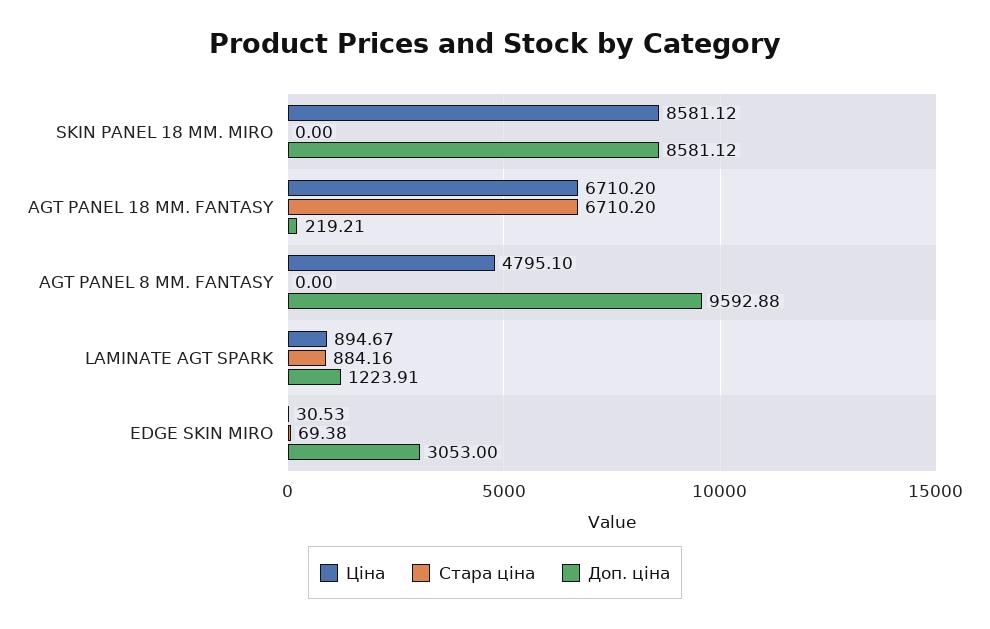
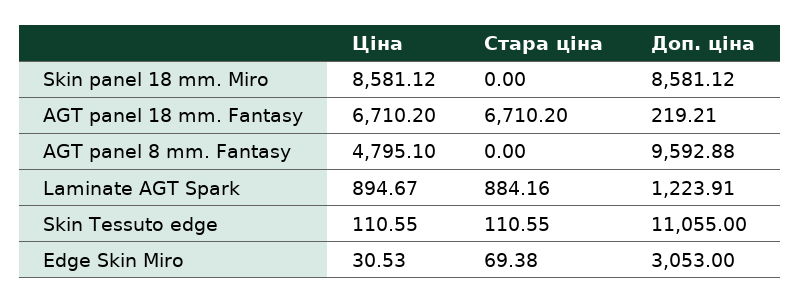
  {
    "Ціна": {
      "SKIN PANEL 18 MM. MIRO": 8581.12,
      "AGT PANEL 18 MM. FANTASY": 6710.2,
      "AGT PANEL 8 MM. FANTASY": 4795.1,
      "LAMINATE AGT SPARK": 894.67,
-     "EDGE SKIN MIRO": 30.53
+     "EDGE SKIN MIRO": 30.53,
+     "Skin Tessuto edge": 110.55
    },
    "Стара ціна": {
      "SKIN PANEL 18 MM. MIRO": 0,
      "AGT PANEL 18 MM. FANTASY": 6710.2,
      "AGT PANEL 8 MM. FANTASY": 0,
      "LAMINATE AGT SPARK": 884.16,
-     "EDGE SKIN MIRO": 69.38
+     "EDGE SKIN MIRO": 69.38,
+     "Skin Tessuto edge": 110.55
    },
    "Доп. ціна": {
      "SKIN PANEL 18 MM. MIRO": 8581.12,
      "AGT PANEL 18 MM. FANTASY": 219.21,
      "AGT PANEL 8 MM. FANTASY": 9592.88,
      "LAMINATE AGT SPARK": 1223.91,
-     "EDGE SKIN MIRO": 3053
+     "EDGE SKIN MIRO": 3053,
+     "Skin Tessuto edge": 11055
    }
  }

